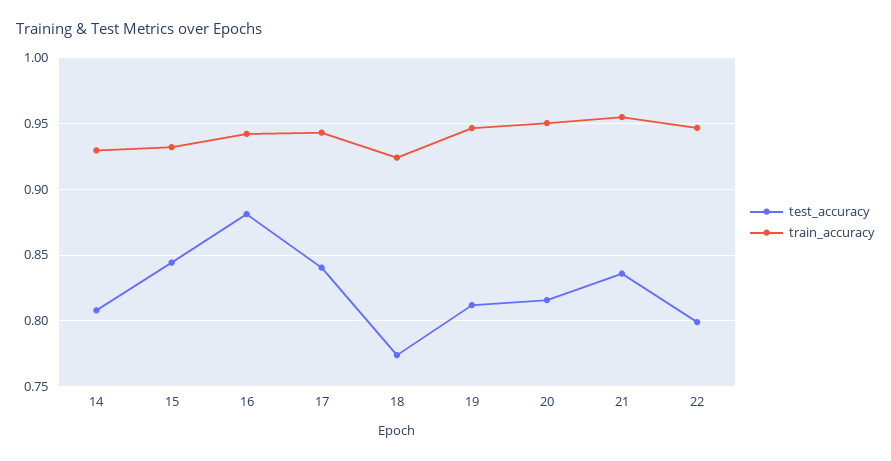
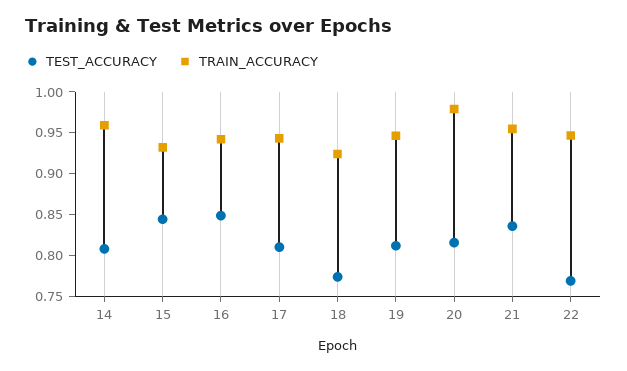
  {
    "test_accuracy": {
      "14": 0.81,
      "15": 0.845,
-     "16": 0.88,
+     "16": 0.85,
-     "17": 0.84,
+     "17": 0.81,
      "18": 0.775,
      "19": 0.81,
      "20": 0.815,
      "21": 0.835,
-     "22": 0.8
+     "22": 0.77
    },
    "train_accuracy": {
-     "14": 0.93,
+     "14": 0.96,
      "15": 0.93,
      "16": 0.94,
      "17": 0.945,
      "18": 0.925,
      "19": 0.945,
-     "20": 0.95,
+     "20": 0.98,
      "21": 0.955,
      "22": 0.945
    }
  }

